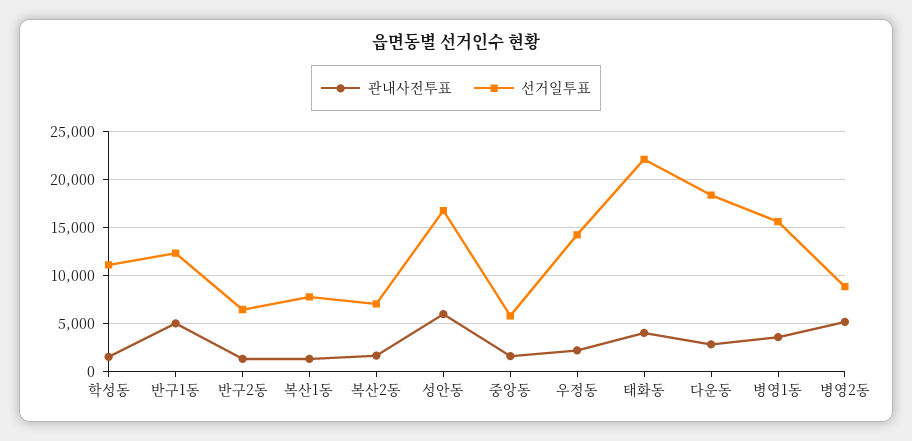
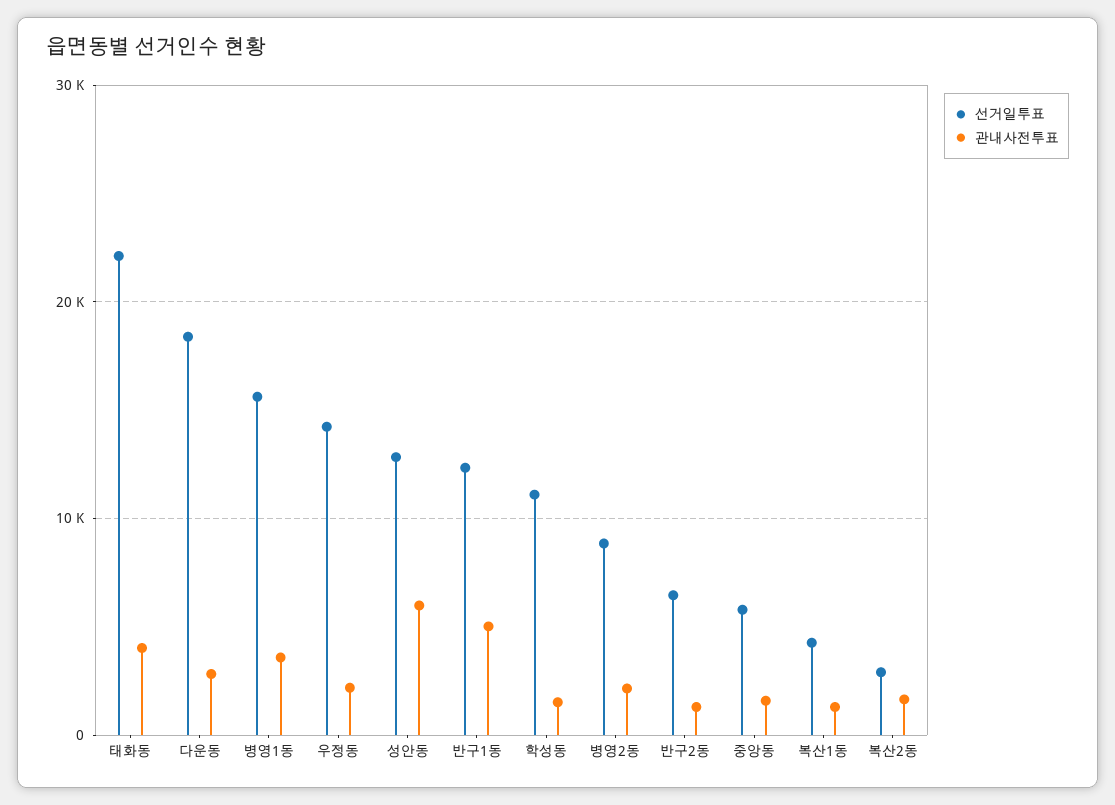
  {
    "관내사전투표": {
      "학성동": 2000,
      "반구1동": 5000,
      "반구2동": 1000,
      "복산1동": 1000,
      "복산2동": 2000,
      "성안동": 6000,
      "중앙동": 2000,
      "우정동": 2000,
      "태화동": 4000,
      "다운동": 3000,
      "병영1동": 4000,
-     "병영2동": 5000
+     "병영2동": 2000
    },
    "선거일투표": {
      "학성동": 11000,
      "반구1동": 12000,
      "반구2동": 6000,
-     "복산1동": 8000,
+     "복산1동": 4000,
-     "복산2동": 7000,
+     "복산2동": 3000,
-     "성안동": 17000,
+     "성안동": 13000,
      "중앙동": 6000,
      "우정동": 14000,
      "태화동": 22000,
      "다운동": 18000,
      "병영1동": 16000,
      "병영2동": 9000
    }
  }

